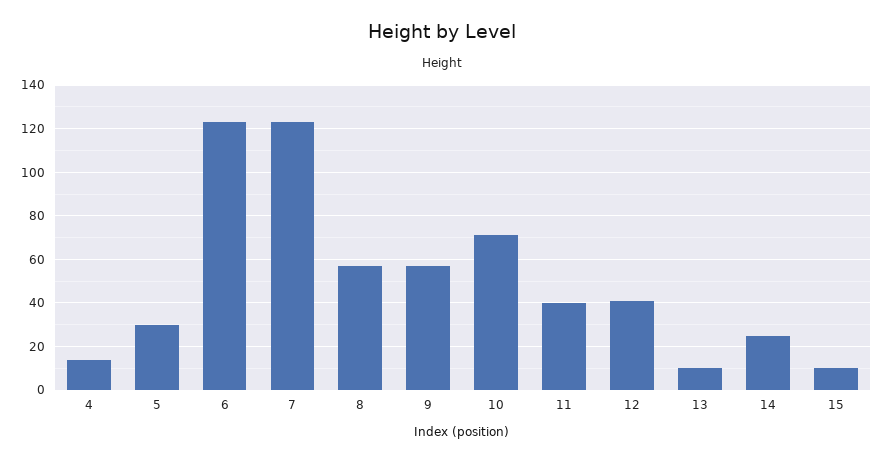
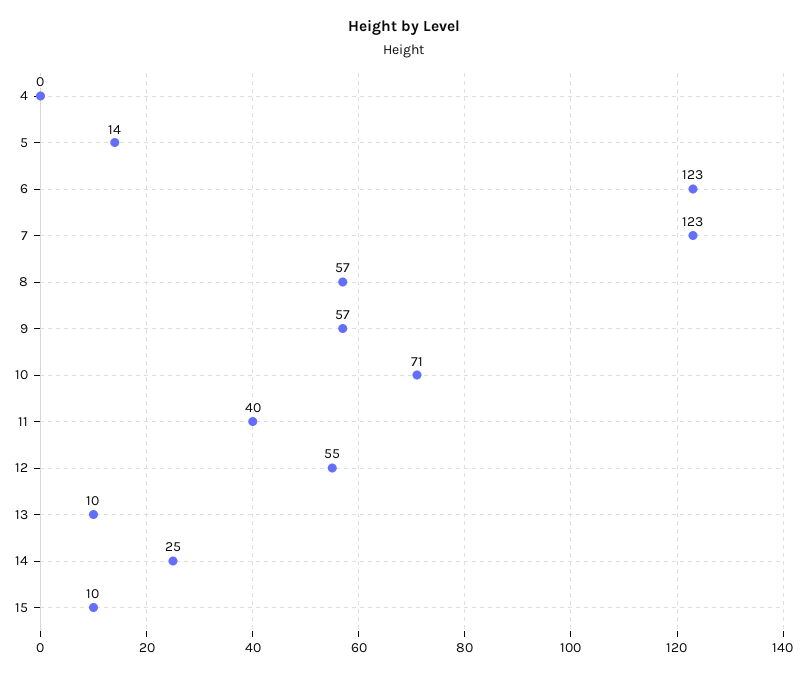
  {
-   "4": 15,
+   "4": 0,
-   "5": 30,
+   "5": 14,
    "6": 123,
    "7": 123,
    "8": 57,
    "9": 57,
    "10": 71,
    "11": 40,
-   "12": 40,
+   "12": 55,
    "13": 10,
    "14": 25,
    "15": 10
  }

